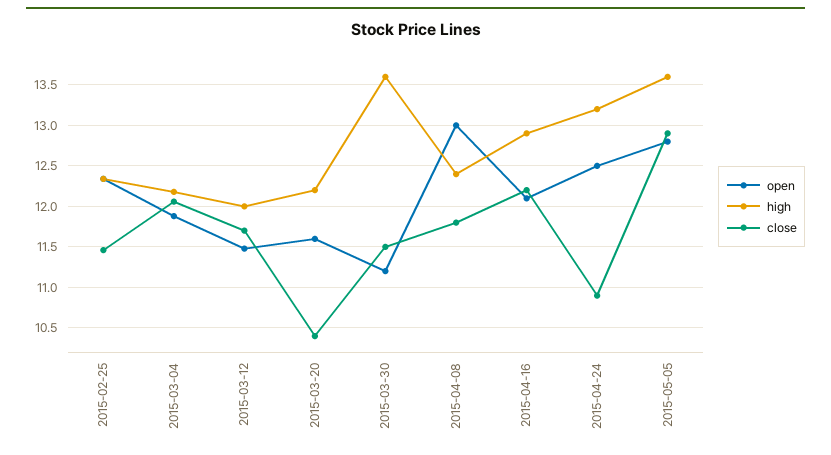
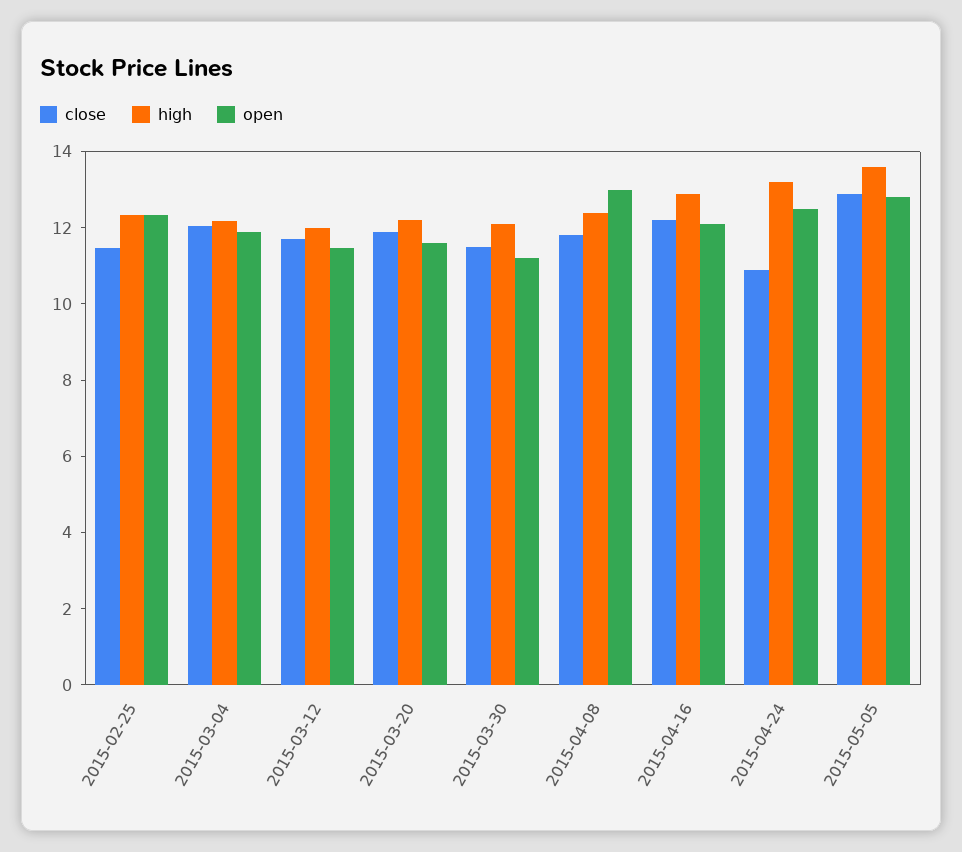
  {
    "open": {
      "2015-02-25": 12.3,
      "2015-03-04": 11.9,
      "2015-03-12": 11.5,
      "2015-03-20": 11.6,
      "2015-03-30": 11.2,
      "2015-04-08": 13,
      "2015-04-16": 12.1,
      "2015-04-24": 12.5,
      "2015-05-05": 12.8
    },
    "high": {
      "2015-02-25": 12.3,
      "2015-03-04": 12.2,
      "2015-03-12": 12,
      "2015-03-20": 12.2,
-     "2015-03-30": 13.6,
+     "2015-03-30": 12,
      "2015-04-08": 12.4,
      "2015-04-16": 12.9,
      "2015-04-24": 13.2,
      "2015-05-05": 13.6
    },
    "close": {
      "2015-02-25": 11.5,
      "2015-03-04": 12.1,
      "2015-03-12": 11.7,
-     "2015-03-20": 10.4,
+     "2015-03-20": 12,
      "2015-03-30": 11.5,
      "2015-04-08": 11.8,
      "2015-04-16": 12.2,
      "2015-04-24": 10.9,
      "2015-05-05": 12.9
    }
  }

